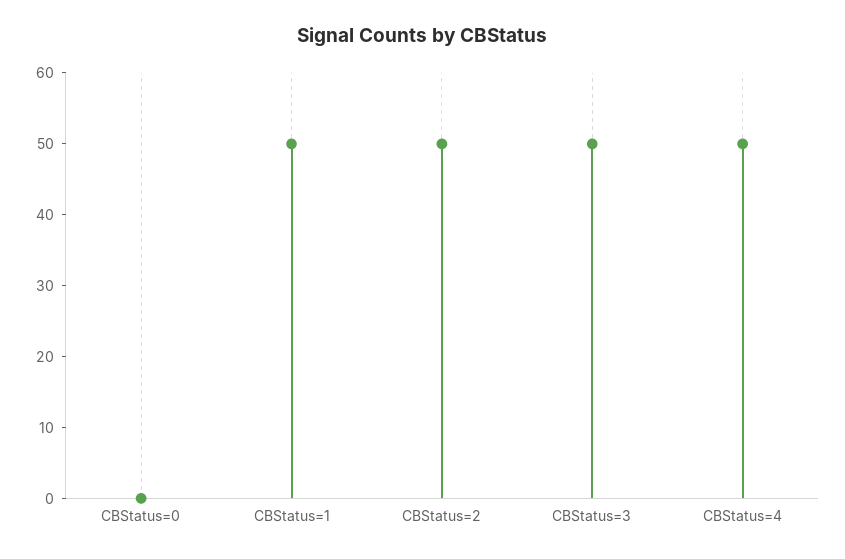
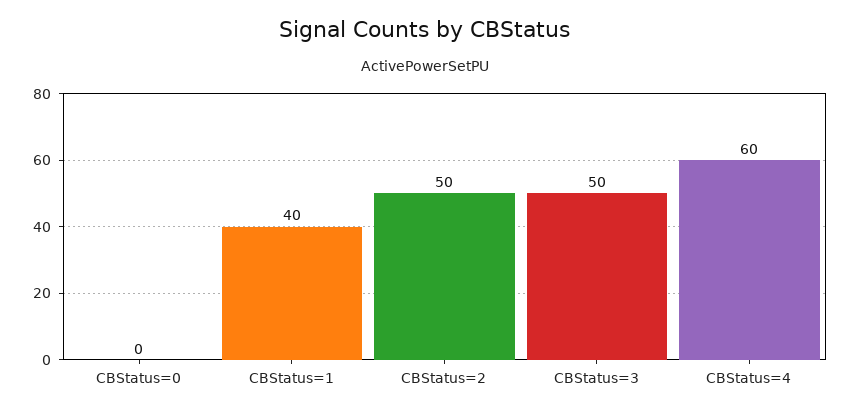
  {
    "CBStatus=0": 0,
-   "CBStatus=1": 50,
+   "CBStatus=1": 40,
    "CBStatus=2": 50,
    "CBStatus=3": 50,
-   "CBStatus=4": 50
+   "CBStatus=4": 60
  }

